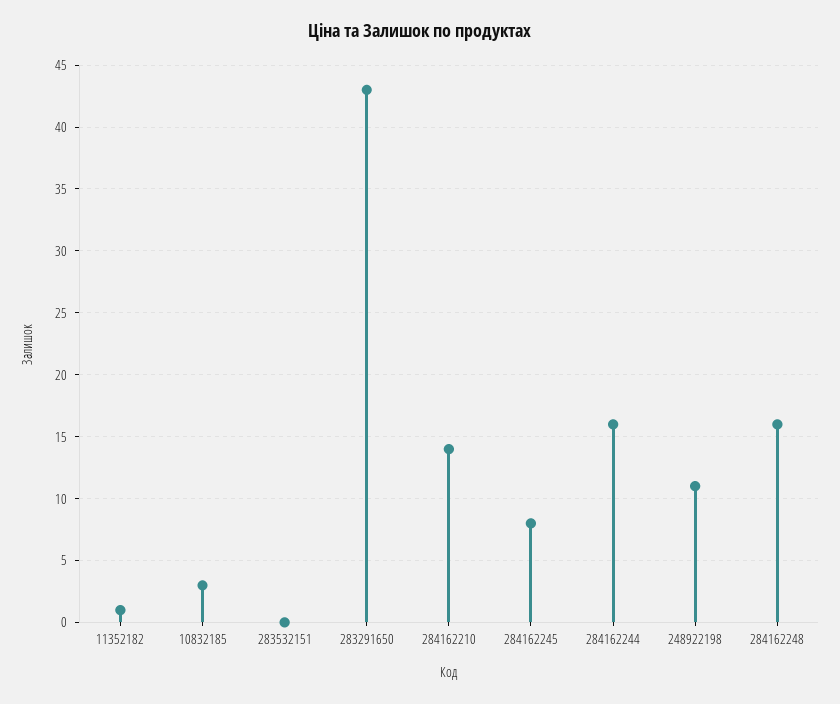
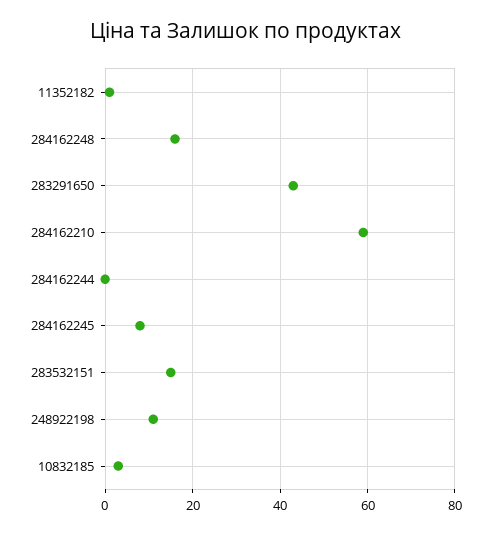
  {
    "11352182": 1,
    "10832185": 3,
-   "283532151": 0,
+   "283532151": 15,
    "283291650": 43,
-   "284162210": 14,
+   "284162210": 60,
    "284162245": 8,
-   "284162244": 16,
+   "284162244": 0,
    "248922198": 11,
    "284162248": 16
  }

